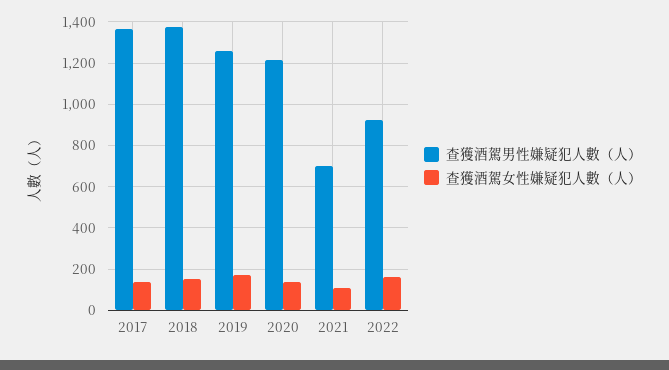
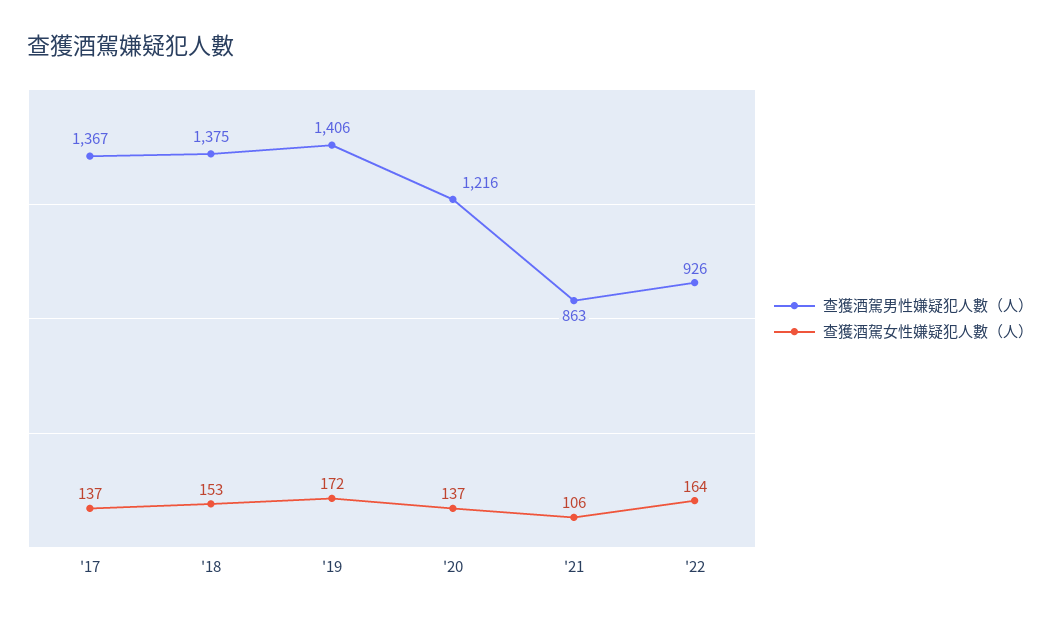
  {
    "查獲酒駕男性嫌疑犯人數（人）": {
      "2017": 1367,
      "2018": 1375,
-     "2019": 1250,
+     "2019": 1406,
      "2020": 1216,
-     "2021": 700,
+     "2021": 863,
      "2022": 926
    },
    "查獲酒駕女性嫌疑犯人數（人）": {
      "2017": 137,
      "2018": 153,
      "2019": 172,
      "2020": 137,
      "2021": 106,
      "2022": 164
    }
  }

